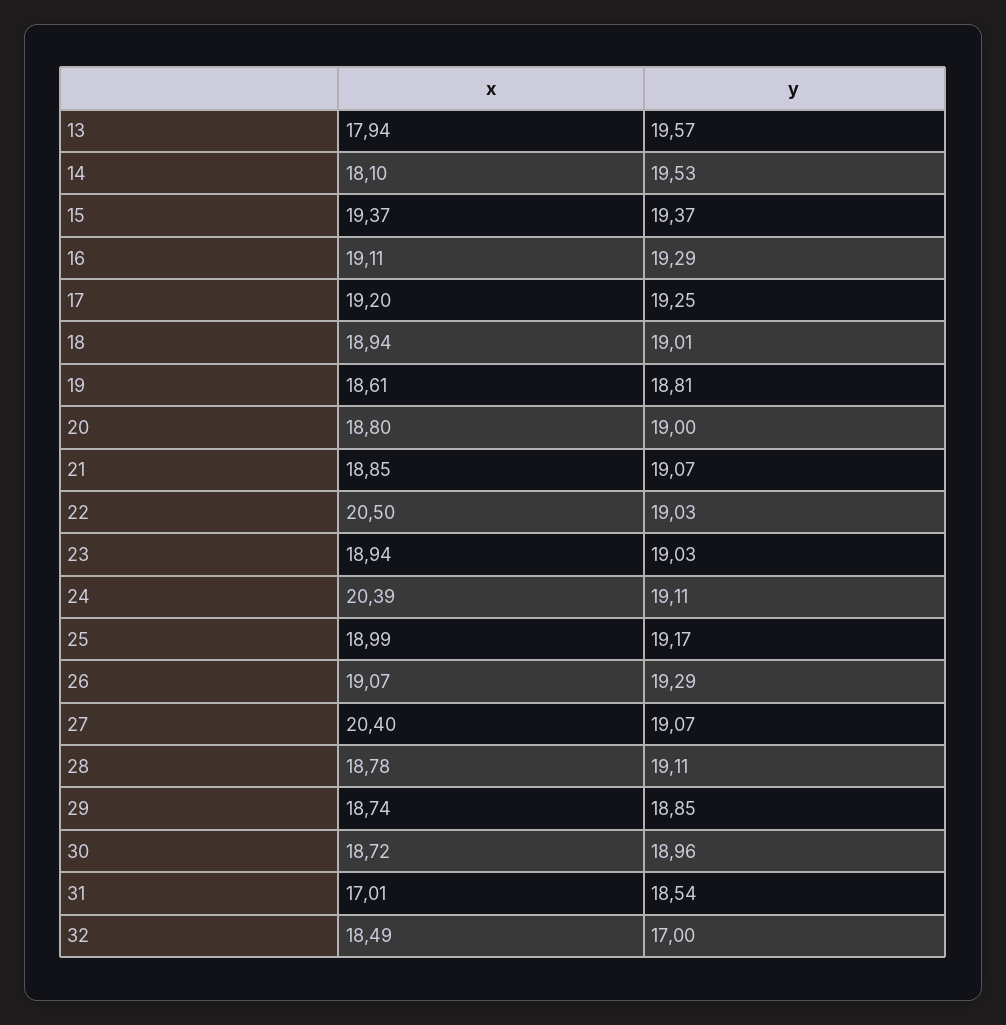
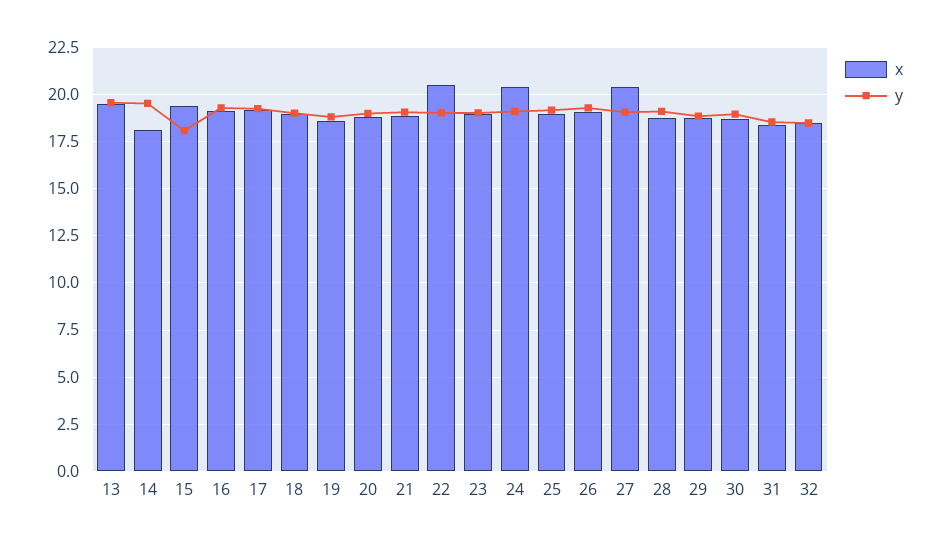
  {
    "x": {
-     "13": 17.94,
+     "13": 19.5,
      "14": 18.1,
      "15": 19.37,
      "16": 19.11,
      "17": 19.2,
      "18": 18.94,
      "19": 18.61,
      "20": 18.8,
      "21": 18.85,
      "22": 20.5,
      "23": 18.94,
      "24": 20.39,
      "25": 18.99,
      "26": 19.07,
      "27": 20.4,
      "28": 18.78,
      "29": 18.74,
      "30": 18.72,
-     "31": 17.01,
+     "31": 18.5,
      "32": 18.49
    },
    "y": {
      "13": 19.57,
      "14": 19.53,
-     "15": 19.37,
+     "15": 18,
      "16": 19.29,
      "17": 19.25,
      "18": 19.01,
      "19": 18.81,
      "20": 19,
      "21": 19.07,
      "22": 19.03,
      "23": 19.03,
      "24": 19.11,
      "25": 19.17,
      "26": 19.29,
      "27": 19.07,
      "28": 19.11,
      "29": 18.85,
      "30": 18.96,
      "31": 18.54,
-     "32": 17
+     "32": 18.5
    }
  }

